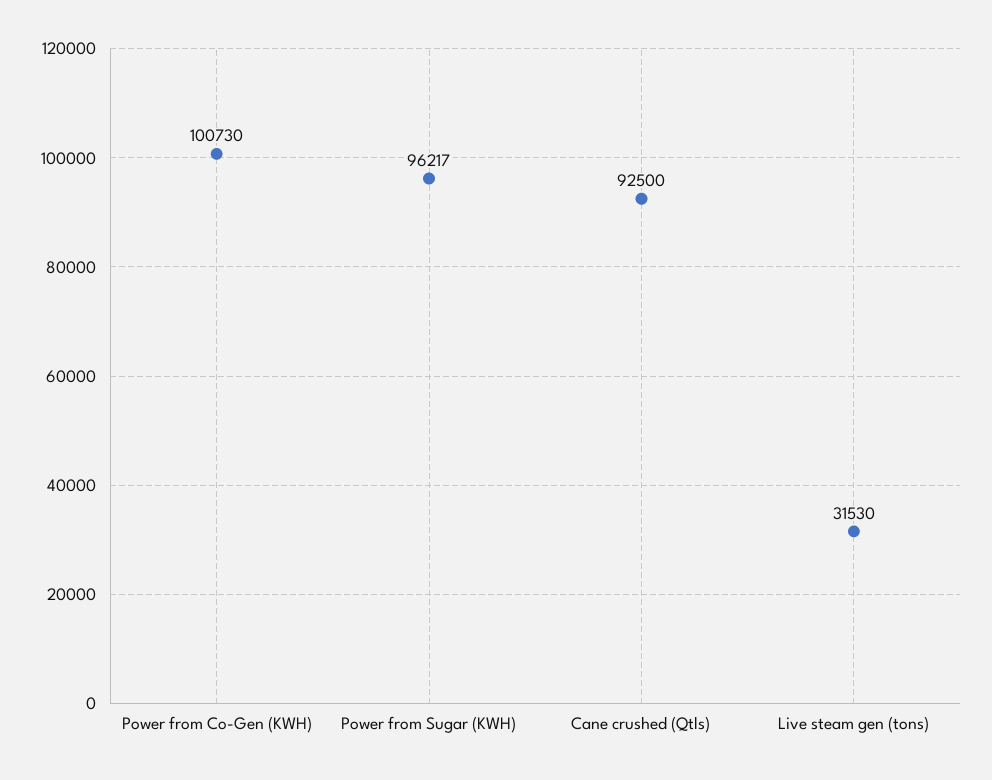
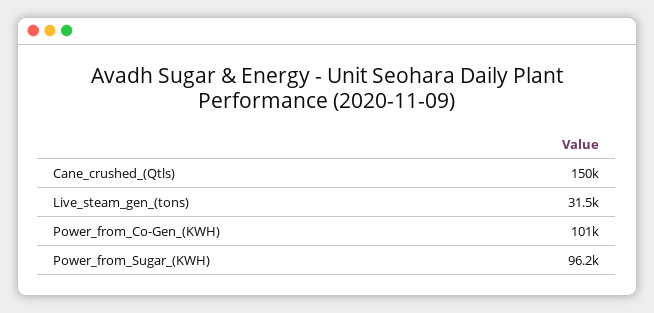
  {
    "Power from Co-Gen (KWH)": 100730,
    "Power from Sugar (KWH)": 96217,
-   "Cane crushed (Qtls)": 92500,
+   "Cane crushed (Qtls)": 150000,
    "Live steam gen (tons)": 31530
  }

